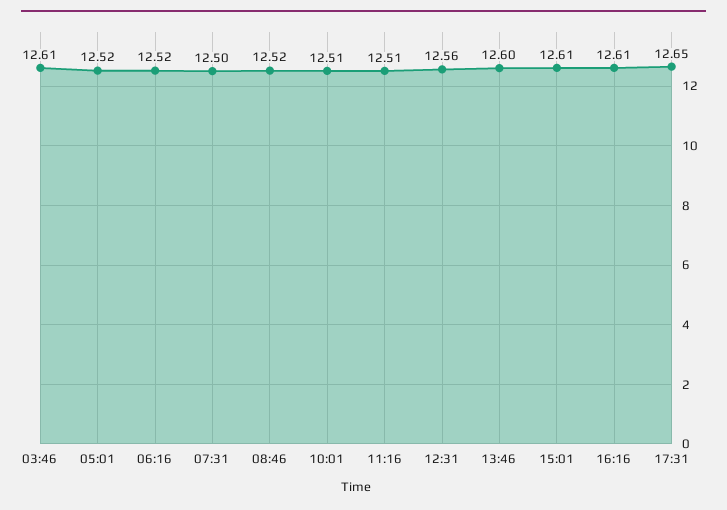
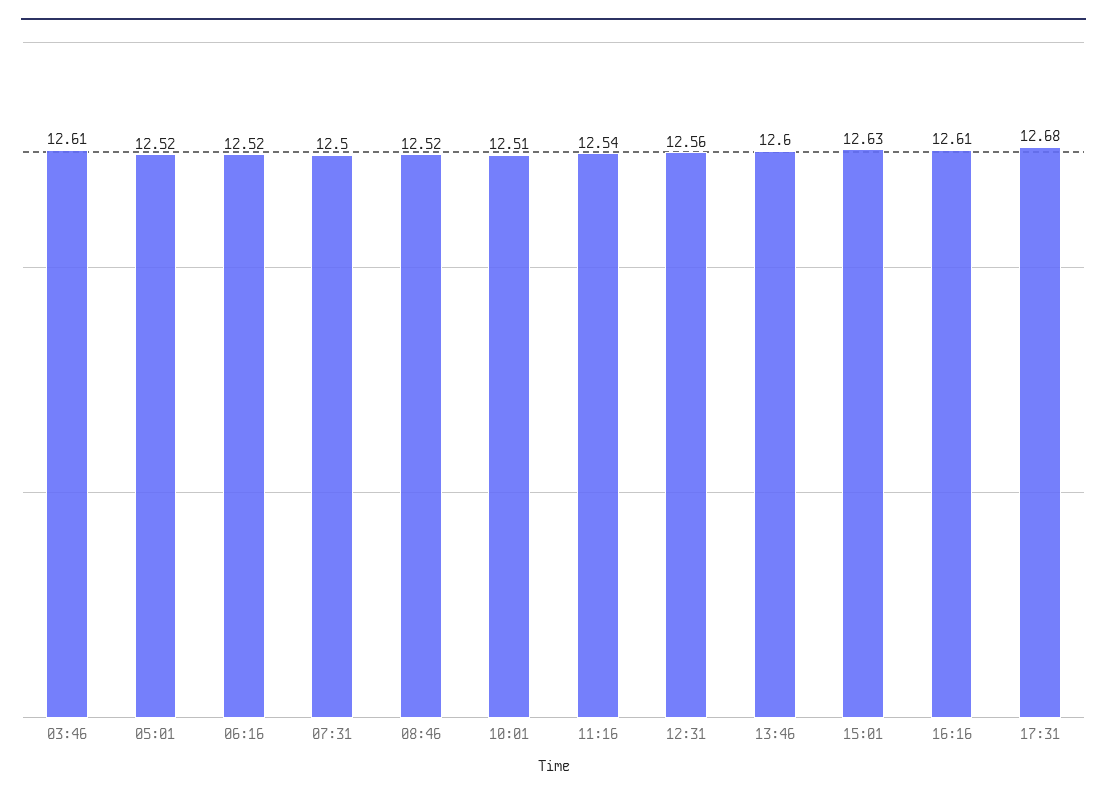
  {
    "03:46": 12.61,
    "05:01": 12.52,
    "06:16": 12.52,
    "07:31": 12.5,
    "08:46": 12.52,
    "10:01": 12.51,
-   "11:16": 12.51,
+   "11:16": 12.54,
    "12:31": 12.56,
    "13:46": 12.6,
-   "15:01": 12.61,
+   "15:01": 12.63,
    "16:16": 12.61,
-   "17:31": 12.65
+   "17:31": 12.68
  }

